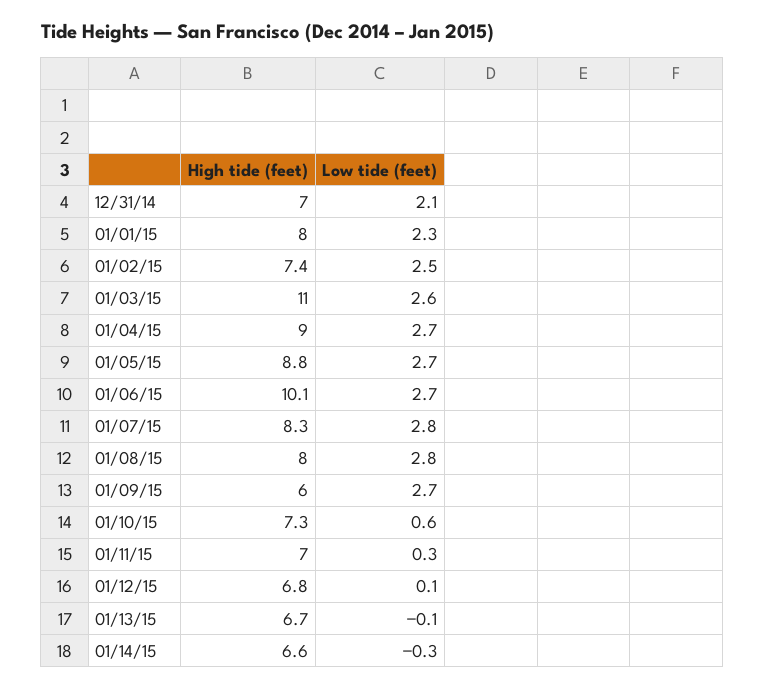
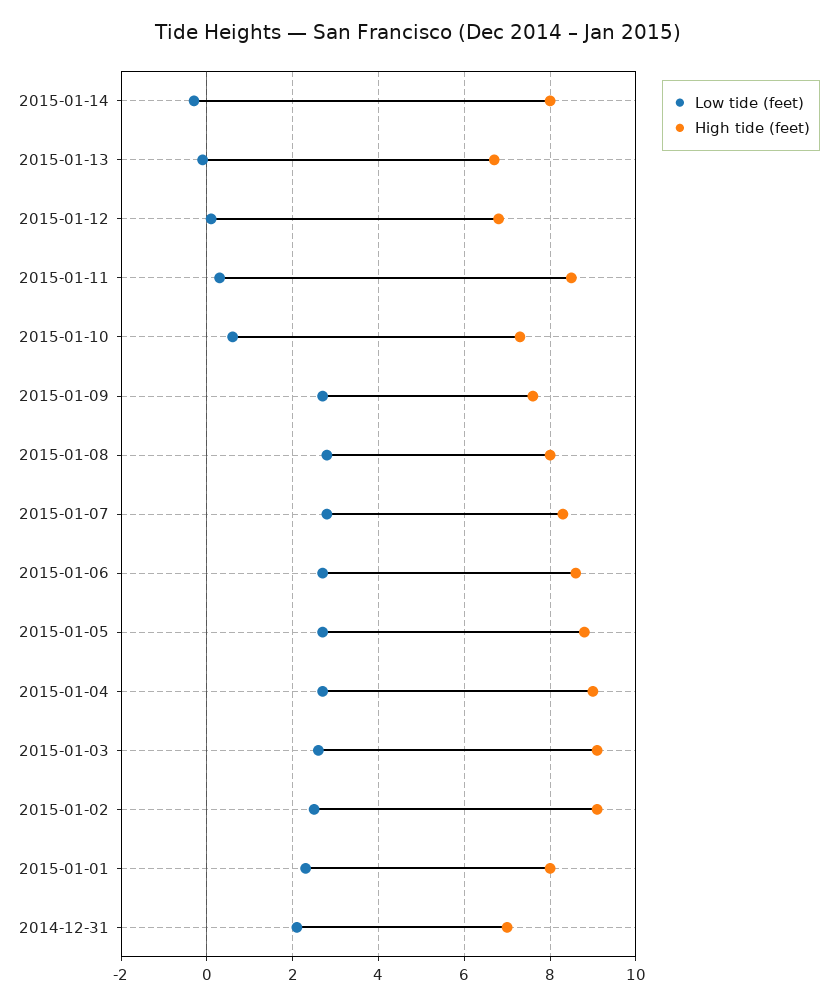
  {
    "High tide (feet)": {
      "12/31/14": 7,
      "01/01/15": 8,
-     "01/02/15": 7.4,
+     "01/02/15": 9,
-     "01/03/15": 11,
+     "01/03/15": 9,
      "01/04/15": 9,
      "01/05/15": 8.8,
-     "01/06/15": 10.1,
+     "01/06/15": 8.5,
      "01/07/15": 8.3,
      "01/08/15": 8,
-     "01/09/15": 6,
+     "01/09/15": 7.5,
      "01/10/15": 7.3,
-     "01/11/15": 7,
+     "01/11/15": 8.5,
      "01/12/15": 6.8,
      "01/13/15": 6.7,
-     "01/14/15": 6.6
+     "01/14/15": 8
    },
    "Low tide (feet)": {
      "12/31/14": 2.1,
      "01/01/15": 2.3,
      "01/02/15": 2.5,
      "01/03/15": 2.6,
      "01/04/15": 2.7,
      "01/05/15": 2.7,
      "01/06/15": 2.7,
      "01/07/15": 2.8,
      "01/08/15": 2.8,
      "01/09/15": 2.7,
      "01/10/15": 0.6,
      "01/11/15": 0.3,
      "01/12/15": 0.1,
      "01/13/15": -0.1,
      "01/14/15": -0.3
    }
  }

